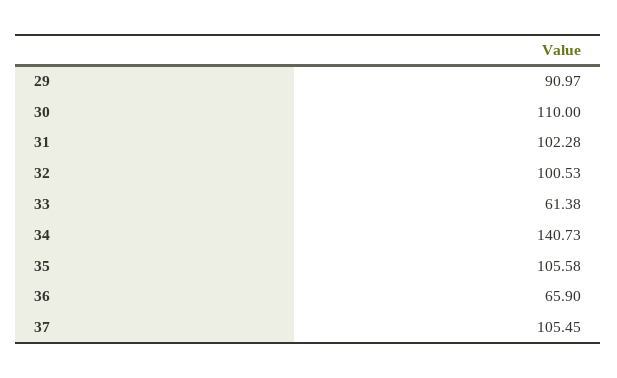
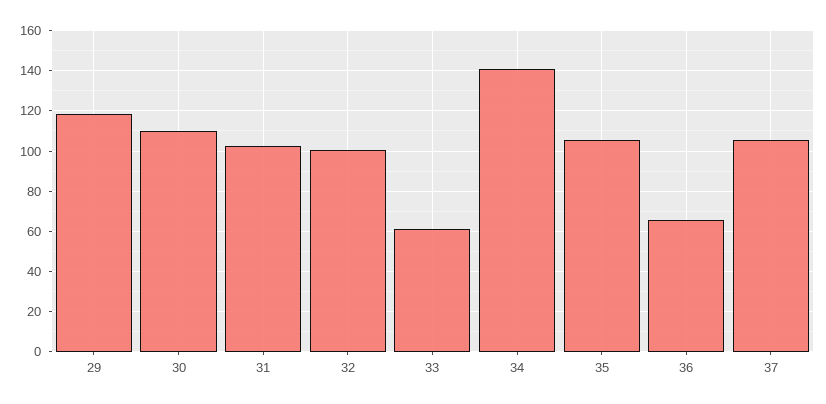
  {
-   "29": 90.97,
+   "29": 120,
    "30": 110,
    "31": 102.28,
    "32": 100.53,
    "33": 61.38,
    "34": 140.73,
    "35": 105.58,
    "36": 65.9,
    "37": 105.45
  }

